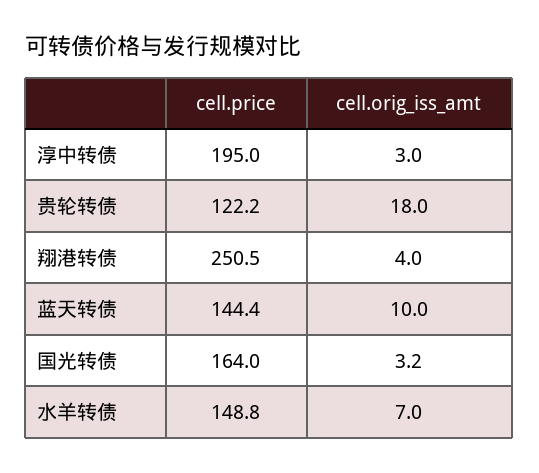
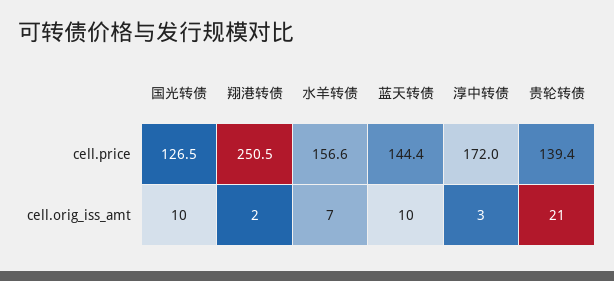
  {
    "cell.price": {
-     "淳中转债": 195,
+     "淳中转债": 172,
-     "贵轮转债": 122.2,
+     "贵轮转债": 139.4,
      "翔港转债": 250.5,
      "蓝天转债": 144.4,
-     "国光转债": 164,
+     "国光转债": 126.5,
-     "水羊转债": 148.8
+     "水羊转债": 156.6
    },
    "cell.orig_iss_amt": {
      "淳中转债": 3,
-     "贵轮转债": 18,
+     "贵轮转债": 21,
-     "翔港转债": 4,
+     "翔港转债": 2,
      "蓝天转债": 10,
-     "国光转债": 3.2,
+     "国光转债": 10,
      "水羊转债": 7
    }
  }

